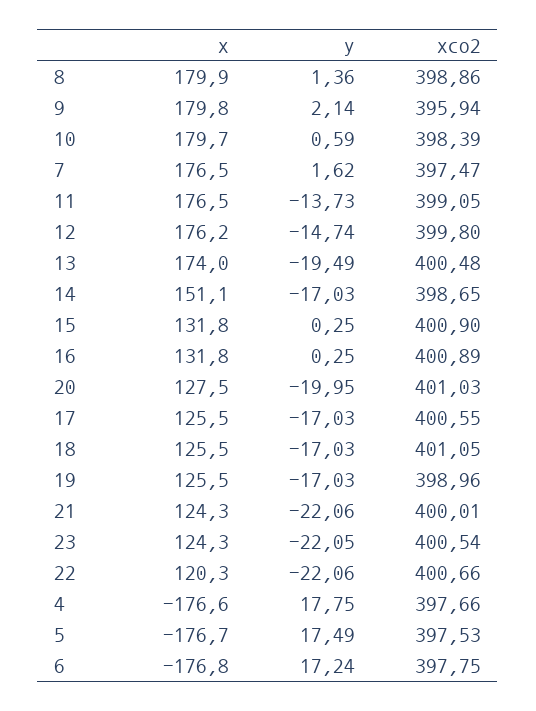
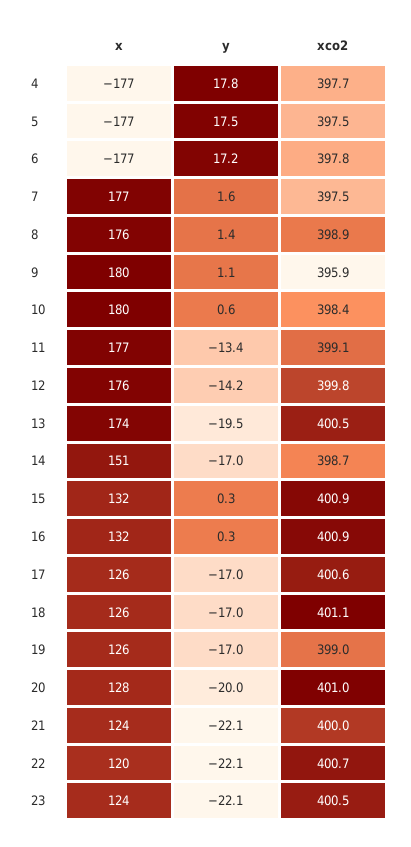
  {
    "x": {
-     "8": 179.9,
+     "8": 176,
      "9": 179.8,
      "10": 179.7,
      "7": 176.5,
      "11": 176.5,
      "12": 176.2,
      "13": 174,
      "14": 151.1,
      "15": 131.8,
      "16": 131.8,
      "20": 127.5,
      "17": 125.5,
      "18": 125.5,
      "19": 125.5,
      "21": 124.3,
      "23": 124.3,
      "22": 120.3,
      "4": -176.6,
      "5": -176.7,
      "6": -176.8
    },
    "y": {
      "8": 1.36,
-     "9": 2.14,
+     "9": 1.1,
      "10": 0.59,
      "7": 1.62,
-     "11": -13.73,
+     "11": -13.4,
-     "12": -14.74,
+     "12": -14.2,
      "13": -19.49,
      "14": -17.03,
      "15": 0.25,
      "16": 0.25,
      "20": -19.95,
      "17": -17.03,
      "18": -17.03,
      "19": -17.03,
      "21": -22.06,
      "23": -22.05,
      "22": -22.06,
      "4": 17.75,
      "5": 17.49,
      "6": 17.24
    },
    "xco2": {
      "8": 398.86,
      "9": 395.94,
      "10": 398.39,
      "7": 397.47,
      "11": 399.05,
      "12": 399.8,
      "13": 400.48,
      "14": 398.65,
      "15": 400.9,
      "16": 400.89,
      "20": 401.03,
      "17": 400.55,
      "18": 401.05,
      "19": 398.96,
      "21": 400.01,
      "23": 400.54,
      "22": 400.66,
      "4": 397.66,
      "5": 397.53,
      "6": 397.75
    }
  }

